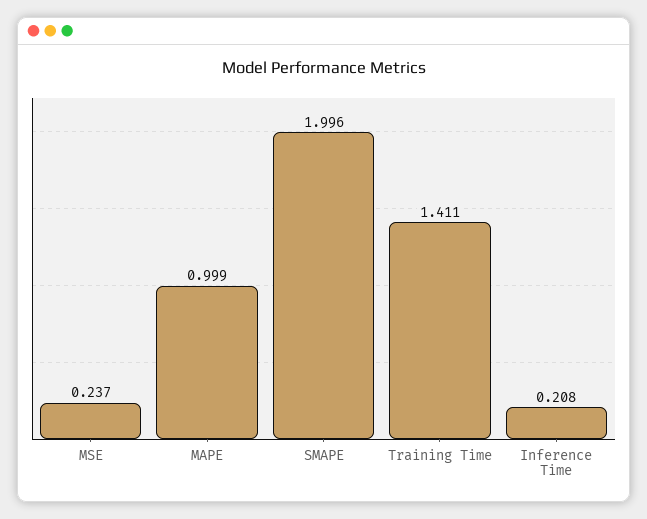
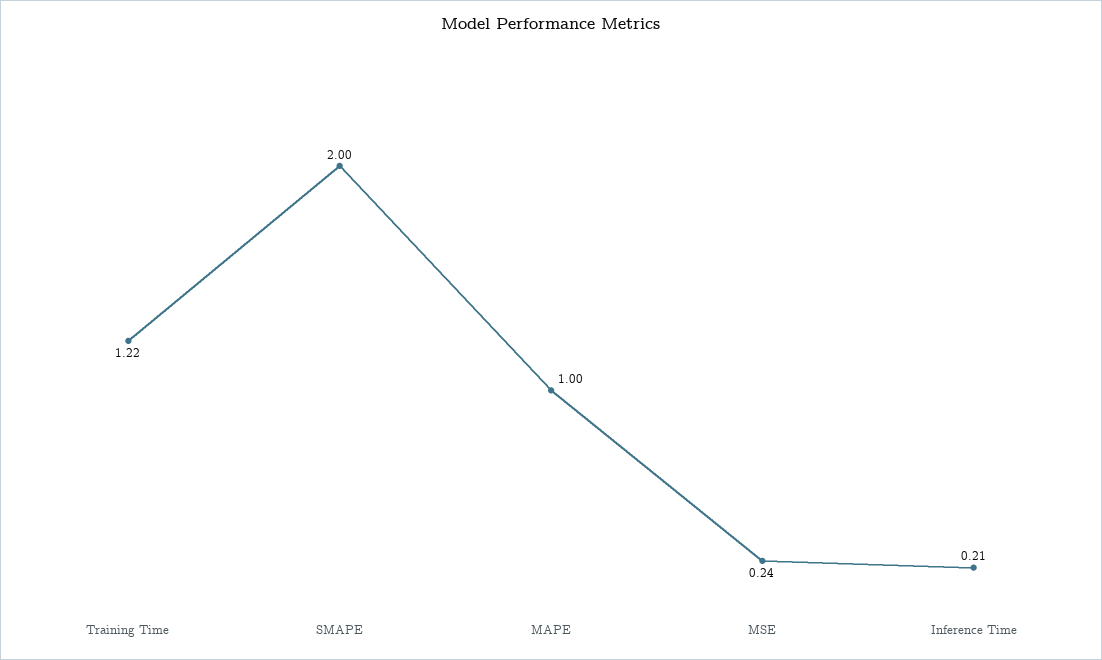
  {
    "MSE": 0.237,
    "MAPE": 0.999,
    "SMAPE": 1.996,
-   "Training Time": 1.411,
+   "Training Time": 1.22,
    "Inference Time": 0.208
  }

